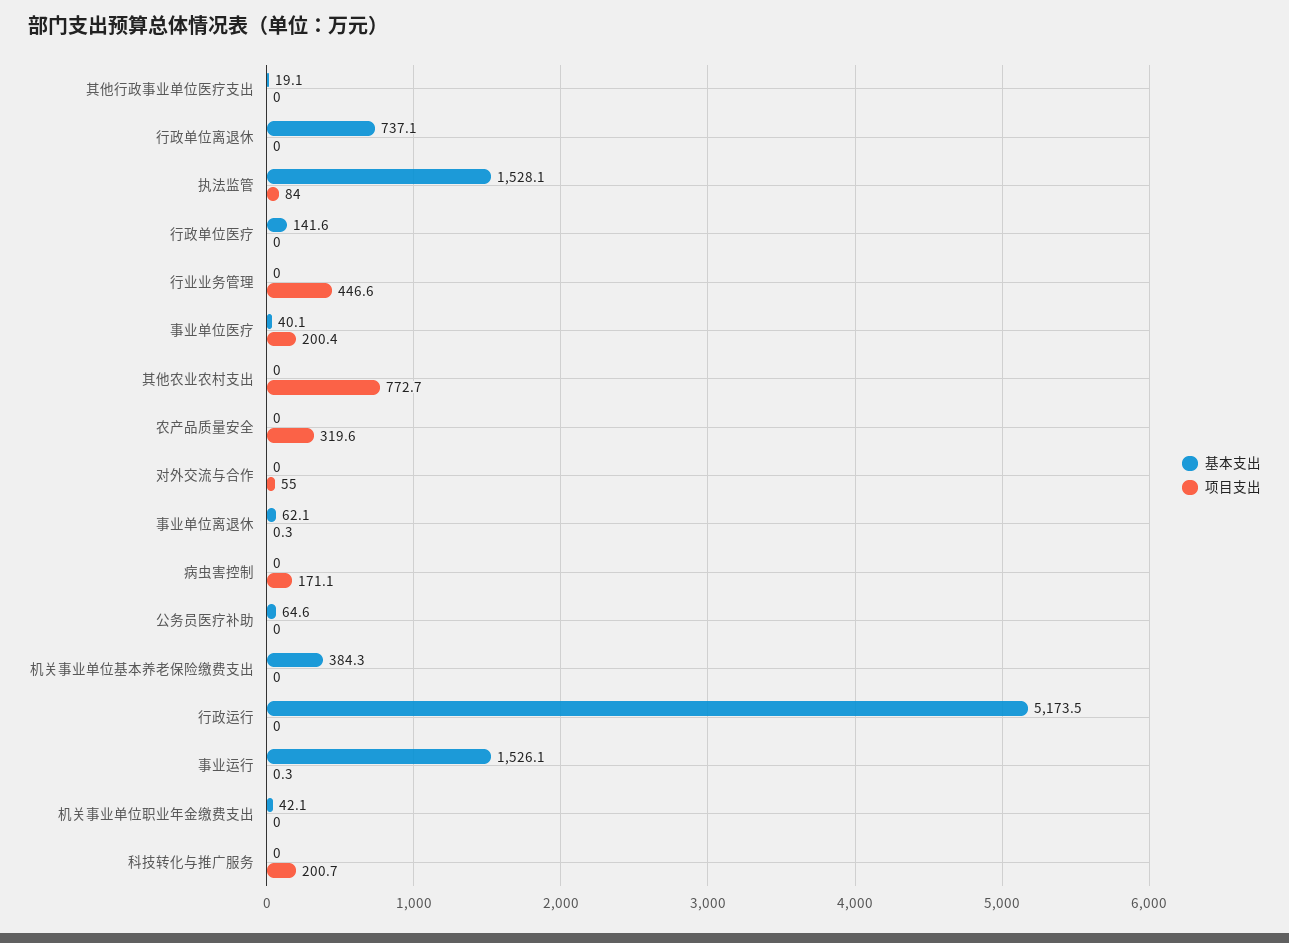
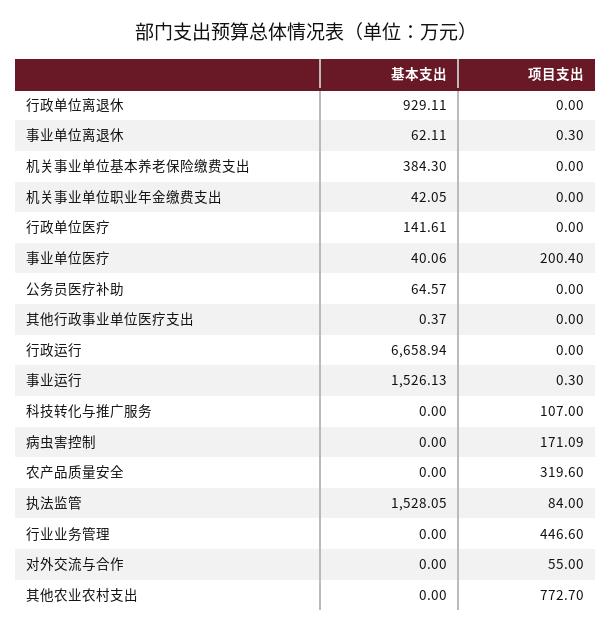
  {
    "基本支出": {
-     "其他行政事业单位医疗支出": 19.1,
+     "其他行政事业单位医疗支出": 0.37,
-     "行政单位离退休": 737.1,
+     "行政单位离退休": 929.11,
      "执法监管": 1528.05,
      "行政单位医疗": 141.61,
      "行业业务管理": 0,
      "事业单位医疗": 40.06,
      "其他农业农村支出": 0,
      "农产品质量安全": 0,
      "对外交流与合作": 0,
      "事业单位离退休": 62.11,
      "病虫害控制": 0,
      "公务员医疗补助": 64.57,
      "机关事业单位基本养老保险缴费支出": 384.3,
-     "行政运行": 5173.5,
+     "行政运行": 6658.94,
      "事业运行": 1526.13,
      "机关事业单位职业年金缴费支出": 42.05,
      "科技转化与推广服务": 0
    },
    "项目支出": {
      "其他行政事业单位医疗支出": 0,
      "行政单位离退休": 0,
      "执法监管": 84,
      "行政单位医疗": 0,
      "行业业务管理": 446.6,
      "事业单位医疗": 200.4,
      "其他农业农村支出": 772.7,
      "农产品质量安全": 319.6,
      "对外交流与合作": 55,
      "事业单位离退休": 0.3,
      "病虫害控制": 171.09,
      "公务员医疗补助": 0,
      "机关事业单位基本养老保险缴费支出": 0,
      "行政运行": 0,
      "事业运行": 0.3,
      "机关事业单位职业年金缴费支出": 0,
-     "科技转化与推广服务": 200.7
+     "科技转化与推广服务": 107
    }
  }

